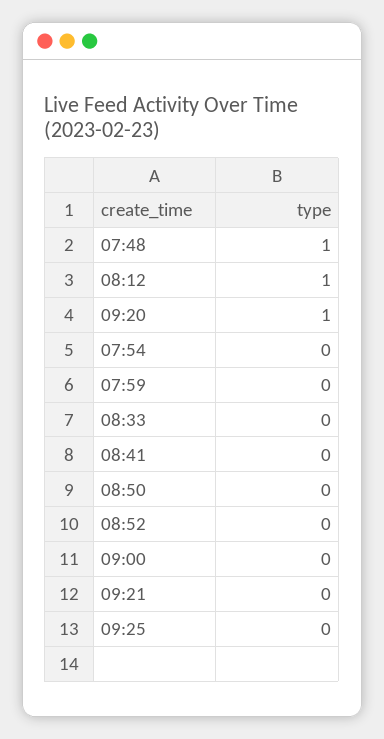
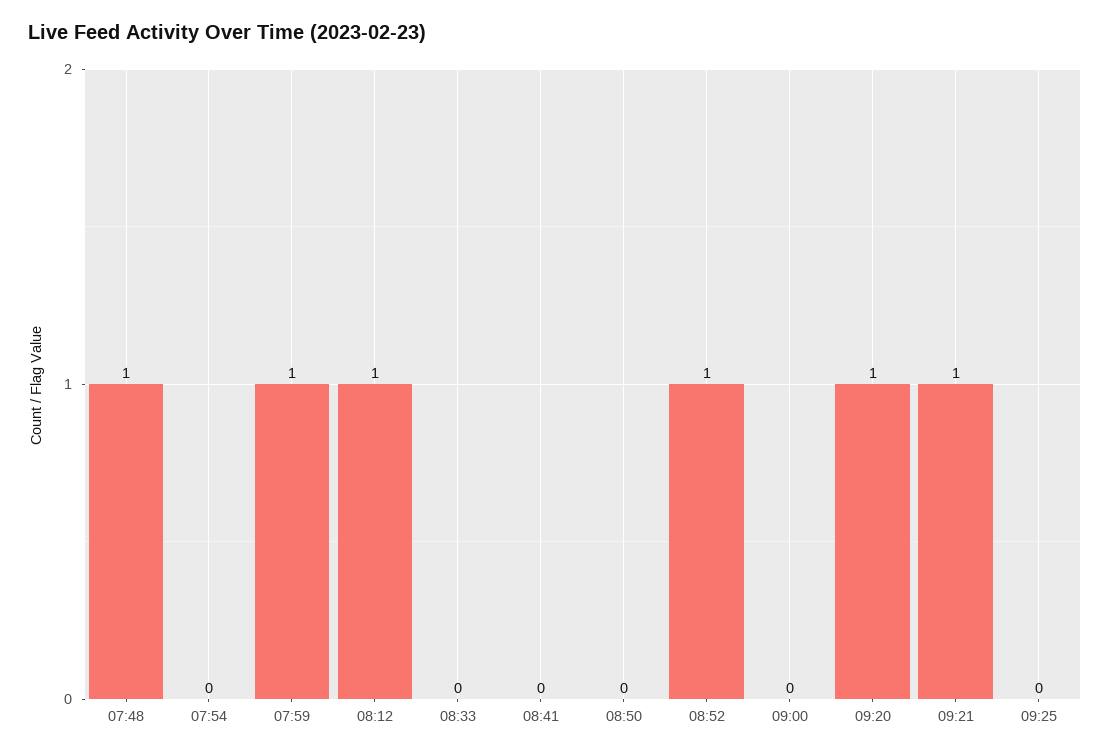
  {
    "07:48": 1,
    "08:12": 1,
    "09:20": 1,
    "07:54": 0,
-   "07:59": 0,
+   "07:59": 1,
    "08:33": 0,
    "08:41": 0,
    "08:50": 0,
-   "08:52": 0,
+   "08:52": 1,
    "09:00": 0,
-   "09:21": 0,
+   "09:21": 1,
    "09:25": 0
  }

